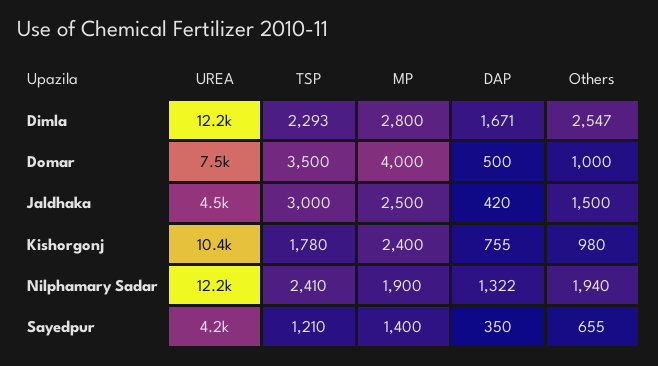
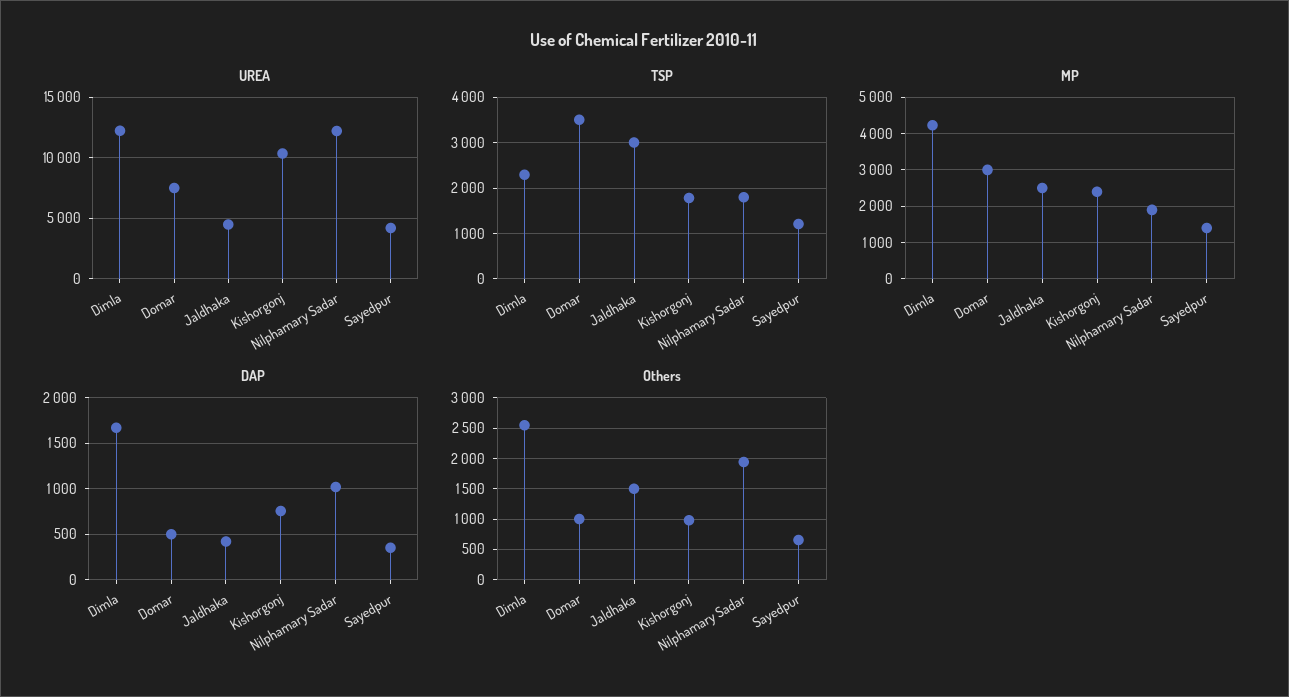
  {
    "UREA": {
      "Dimla": 12200,
      "Domar": 7500,
      "Jaldhaka": 4500,
      "Kishorgonj": 10400,
      "Nilphamary Sadar": 12200,
      "Sayedpur": 4200
    },
    "TSP": {
      "Dimla": 2293,
      "Domar": 3500,
      "Jaldhaka": 3000,
      "Kishorgonj": 1780,
-     "Nilphamary Sadar": 2410,
+     "Nilphamary Sadar": 1800,
      "Sayedpur": 1210
    },
    "MP": {
-     "Dimla": 2800,
+     "Dimla": 4200,
-     "Domar": 4000,
+     "Domar": 3000,
      "Jaldhaka": 2500,
      "Kishorgonj": 2400,
      "Nilphamary Sadar": 1900,
      "Sayedpur": 1400
    },
    "DAP": {
      "Dimla": 1671,
      "Domar": 500,
      "Jaldhaka": 420,
      "Kishorgonj": 755,
-     "Nilphamary Sadar": 1322,
+     "Nilphamary Sadar": 1000,
      "Sayedpur": 350
    },
    "Others": {
      "Dimla": 2547,
      "Domar": 1000,
      "Jaldhaka": 1500,
      "Kishorgonj": 980,
      "Nilphamary Sadar": 1940,
      "Sayedpur": 655
    }
  }

